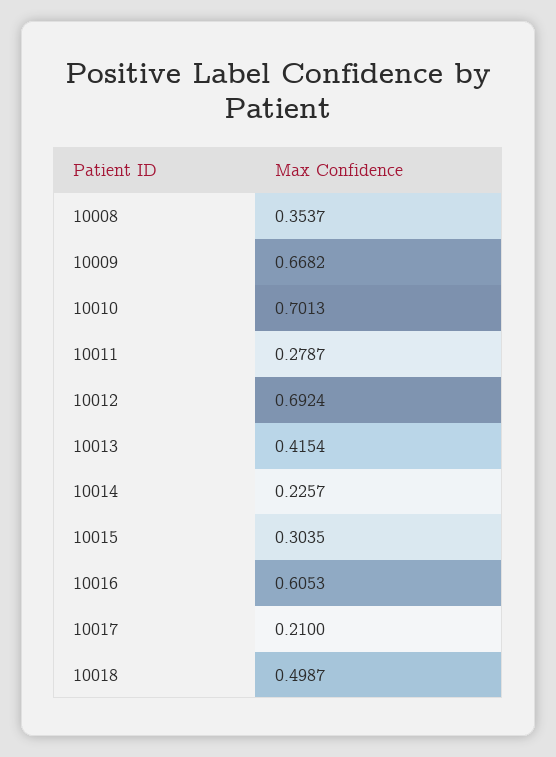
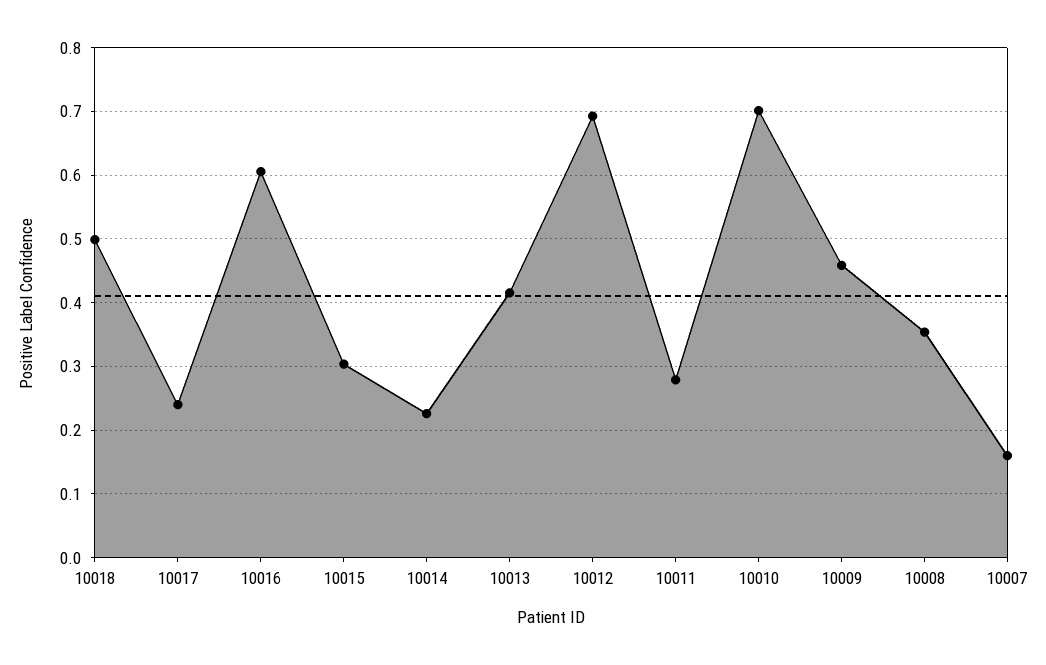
  {
    "10008": 0.3537,
-   "10009": 0.6682,
+   "10009": 0.46,
    "10010": 0.7013,
    "10011": 0.2787,
    "10012": 0.6924,
    "10013": 0.4154,
    "10014": 0.2257,
    "10015": 0.3035,
    "10016": 0.6053,
-   "10017": 0.21,
+   "10017": 0.24,
-   "10018": 0.4987
+   "10018": 0.4987,
+   "10007": 0.16
  }

